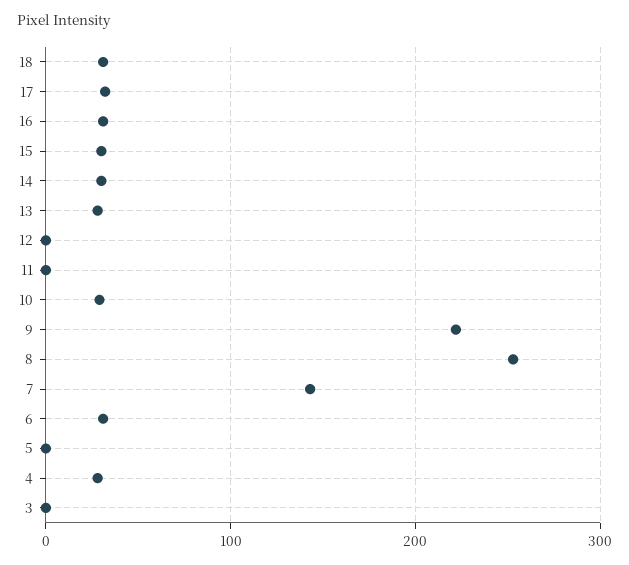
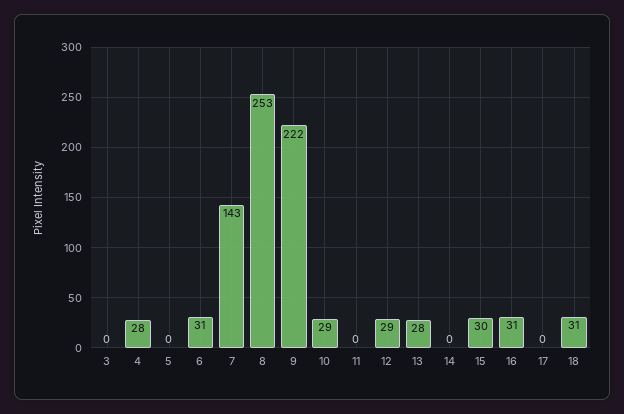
  {
    "18": 31,
-   "17": 30,
+   "17": 0,
    "16": 31,
    "15": 30,
-   "14": 30,
+   "14": 0,
    "13": 28,
-   "12": 0,
+   "12": 29,
    "11": 0,
    "10": 29,
    "9": 222,
    "8": 253,
    "7": 143,
    "6": 31,
    "5": 0,
    "4": 28,
    "3": 0
  }

